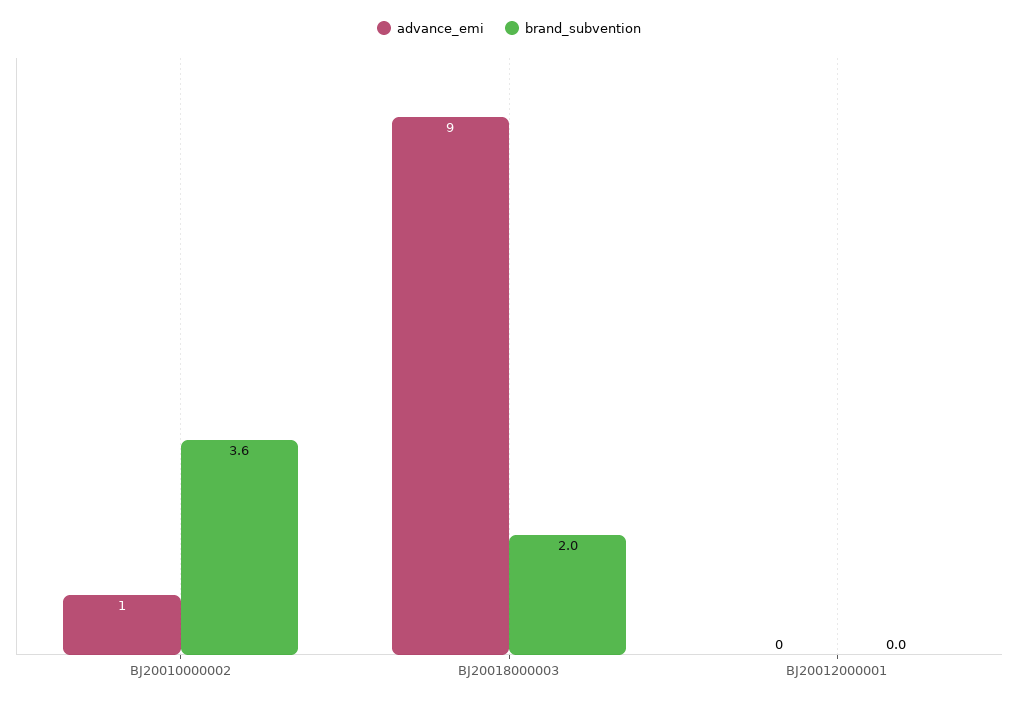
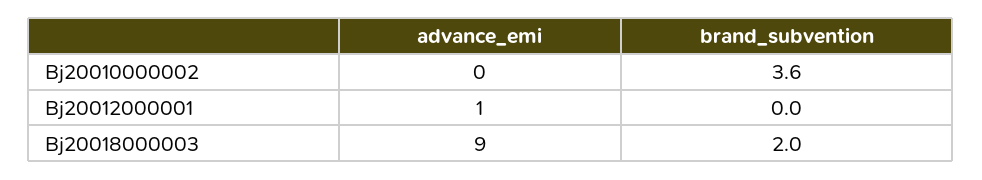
  {
    "advance_emi": {
-     "BJ20010000002": 1,
+     "BJ20010000002": 0,
      "BJ20018000003": 9,
-     "BJ20012000001": 0
+     "BJ20012000001": 1
    },
    "brand_subvention": {
      "BJ20010000002": 3.6,
      "BJ20018000003": 2,
      "BJ20012000001": 0
    }
  }

